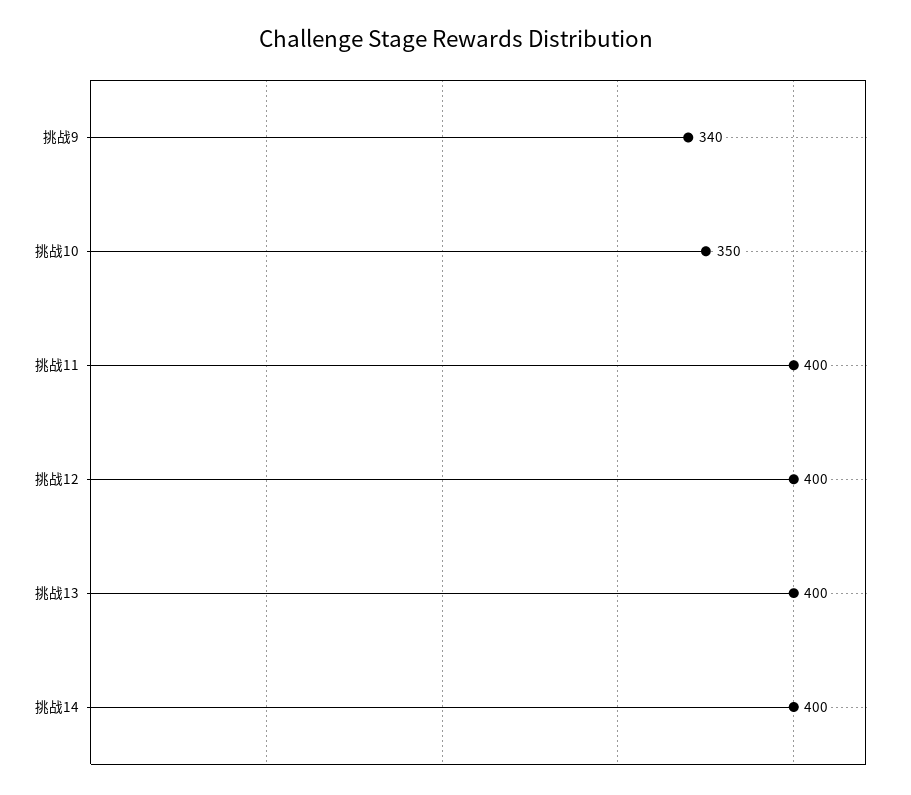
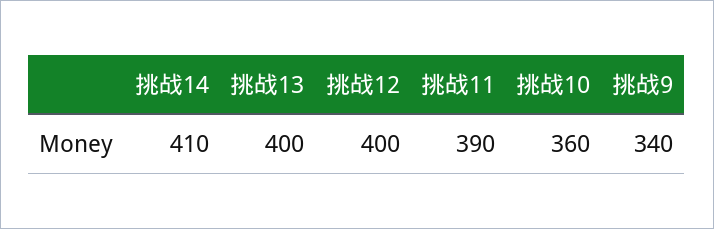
  {
    "挑战9": 340,
-   "挑战10": 350,
+   "挑战10": 360,
-   "挑战11": 400,
+   "挑战11": 390,
    "挑战12": 400,
    "挑战13": 400,
-   "挑战14": 400
+   "挑战14": 410
  }

